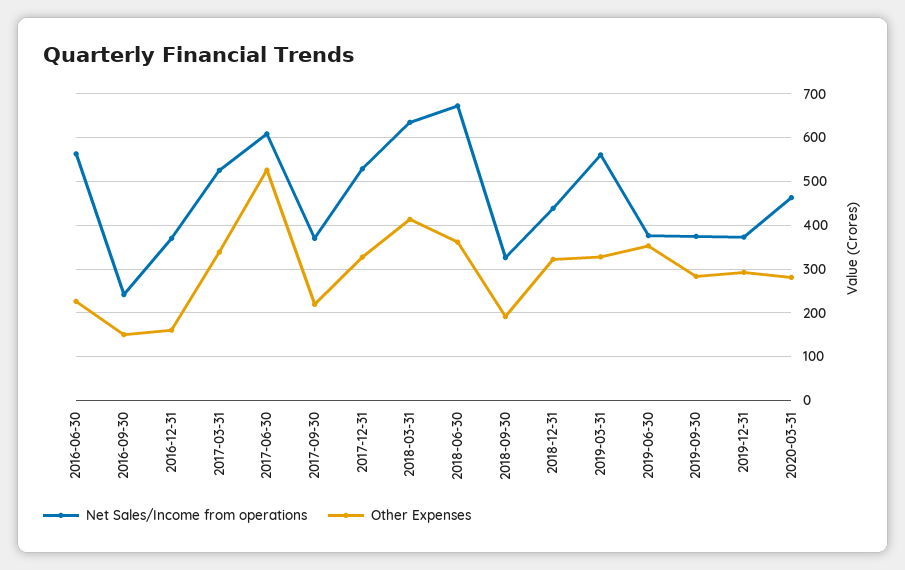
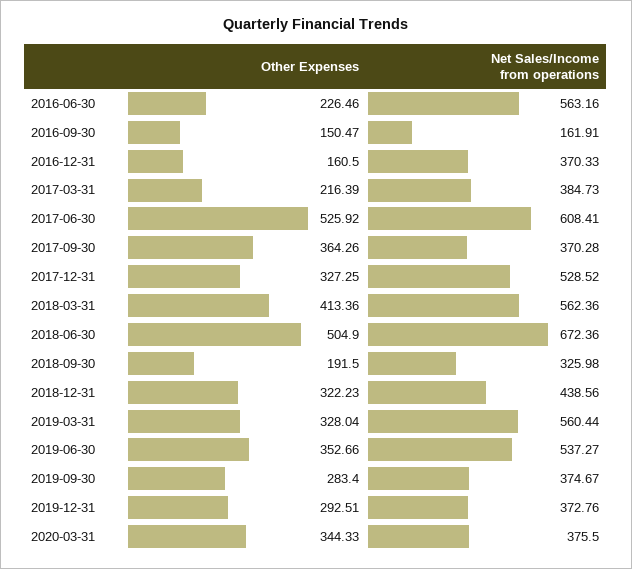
  {
    "Net Sales/Income from operations": {
      "2016-06-30": 563.16,
-     "2016-09-30": 240,
+     "2016-09-30": 161.91,
      "2016-12-31": 370.33,
-     "2017-03-31": 520,
+     "2017-03-31": 384.73,
      "2017-06-30": 608.41,
      "2017-09-30": 370.28,
      "2017-12-31": 528.52,
-     "2018-03-31": 640,
+     "2018-03-31": 562.36,
      "2018-06-30": 672.36,
      "2018-09-30": 325.98,
      "2018-12-31": 438.56,
      "2019-03-31": 560.44,
-     "2019-06-30": 380,
+     "2019-06-30": 537.27,
      "2019-09-30": 374.67,
      "2019-12-31": 372.76,
-     "2020-03-31": 460
+     "2020-03-31": 375.5
    },
    "Other Expenses": {
      "2016-06-30": 226.46,
      "2016-09-30": 150.47,
      "2016-12-31": 160.5,
-     "2017-03-31": 340,
+     "2017-03-31": 216.39,
      "2017-06-30": 525.92,
-     "2017-09-30": 220,
+     "2017-09-30": 364.26,
      "2017-12-31": 327.25,
      "2018-03-31": 413.36,
-     "2018-06-30": 360,
+     "2018-06-30": 504.9,
      "2018-09-30": 191.5,
      "2018-12-31": 322.23,
      "2019-03-31": 328.04,
      "2019-06-30": 352.66,
      "2019-09-30": 283.4,
      "2019-12-31": 292.51,
-     "2020-03-31": 280
+     "2020-03-31": 344.33
    }
  }

